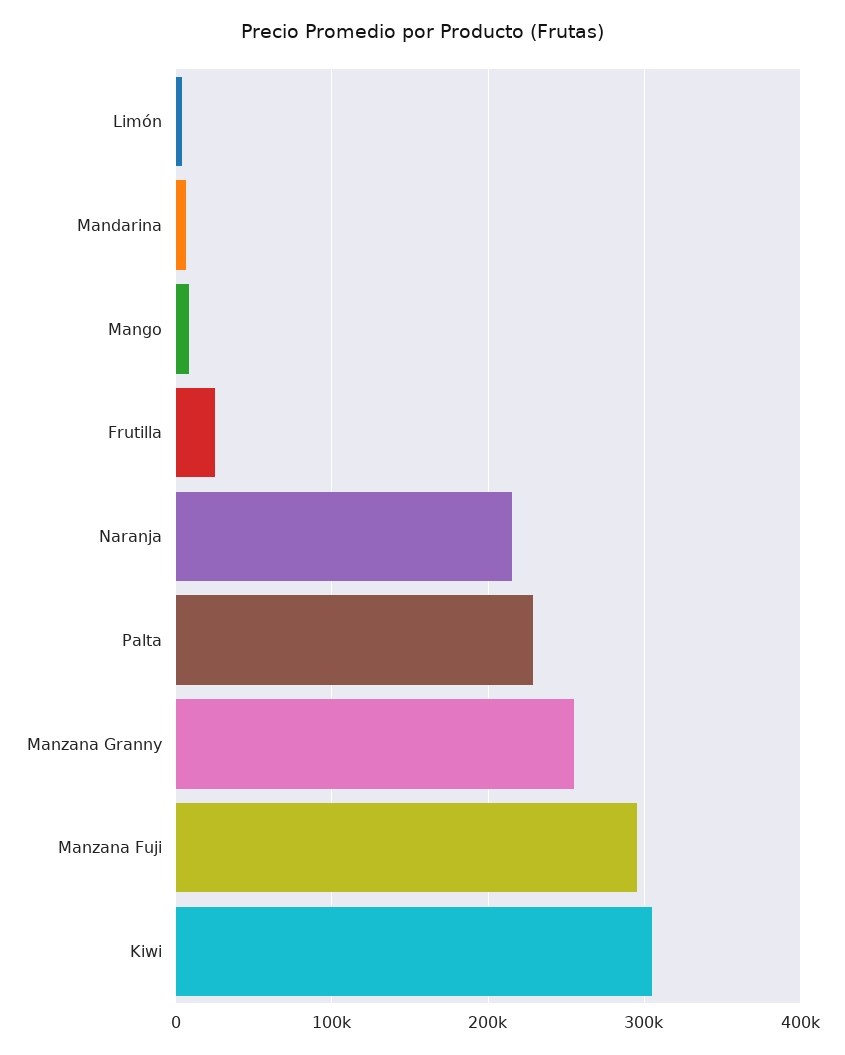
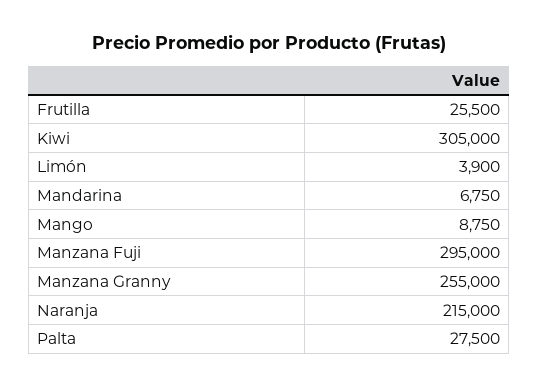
  {
    "Limón": 3900,
    "Mandarina": 6750,
    "Mango": 8750,
    "Frutilla": 25500,
    "Naranja": 215000,
-   "Palta": 230000,
+   "Palta": 27500,
    "Manzana Granny": 255000,
    "Manzana Fuji": 295000,
    "Kiwi": 305000
  }

